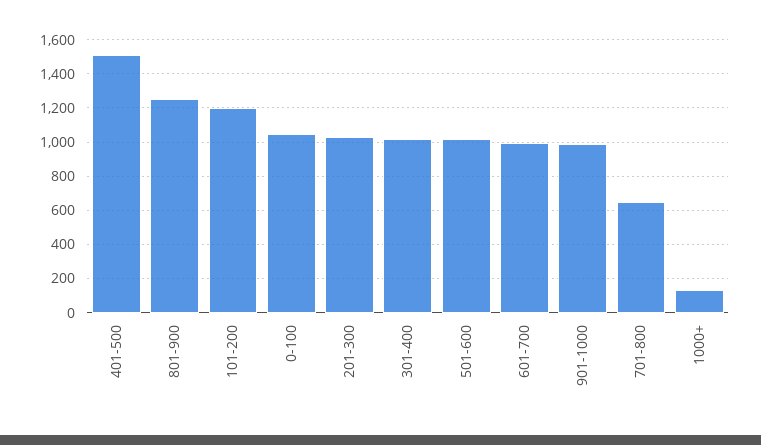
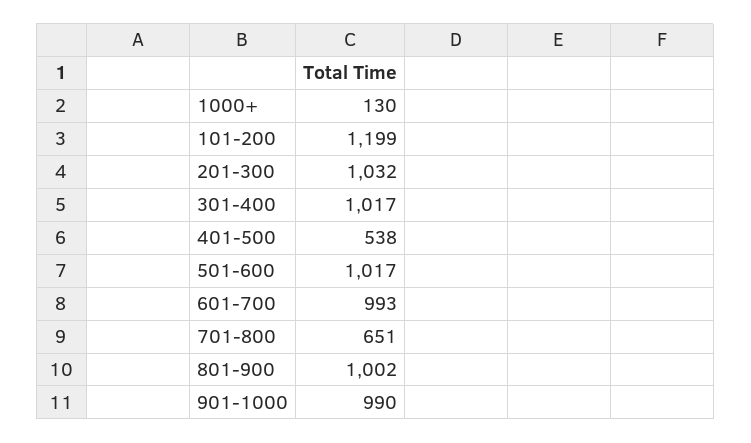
  {
-   "401-500": 1500,
+   "401-500": 538,
-   "801-900": 1250,
+   "801-900": 1002,
    "101-200": 1199,
-   "0-100": 1050,
    "201-300": 1032,
    "301-400": 1017,
    "501-600": 1017,
    "601-700": 993,
    "901-1000": 990,
    "701-800": 651,
    "1000+": 130
  }

